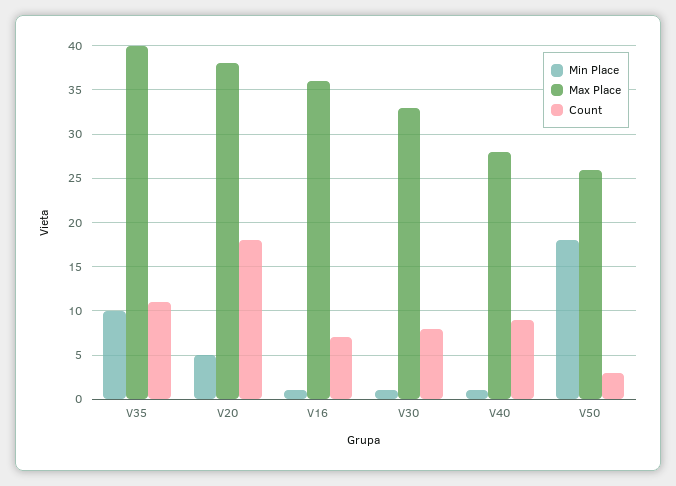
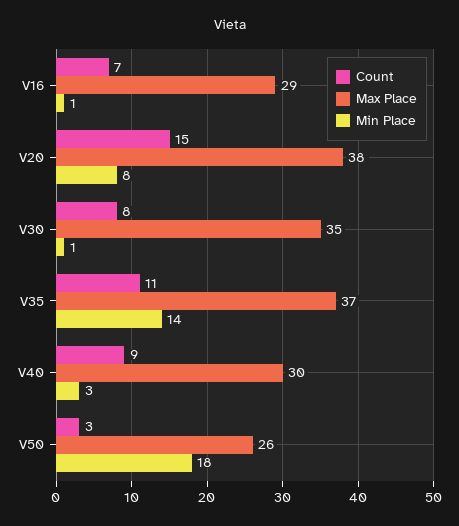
  {
    "Min Place": {
-     "V35": 10,
+     "V35": 14,
-     "V20": 5,
+     "V20": 8,
      "V16": 1,
      "V30": 1,
-     "V40": 1,
+     "V40": 3,
      "V50": 18
    },
    "Max Place": {
-     "V35": 40,
+     "V35": 37,
      "V20": 38,
-     "V16": 36,
+     "V16": 29,
-     "V30": 33,
+     "V30": 35,
-     "V40": 28,
+     "V40": 30,
      "V50": 26
    },
    "Count": {
      "V35": 11,
-     "V20": 18,
+     "V20": 15,
      "V16": 7,
      "V30": 8,
      "V40": 9,
      "V50": 3
    }
  }

